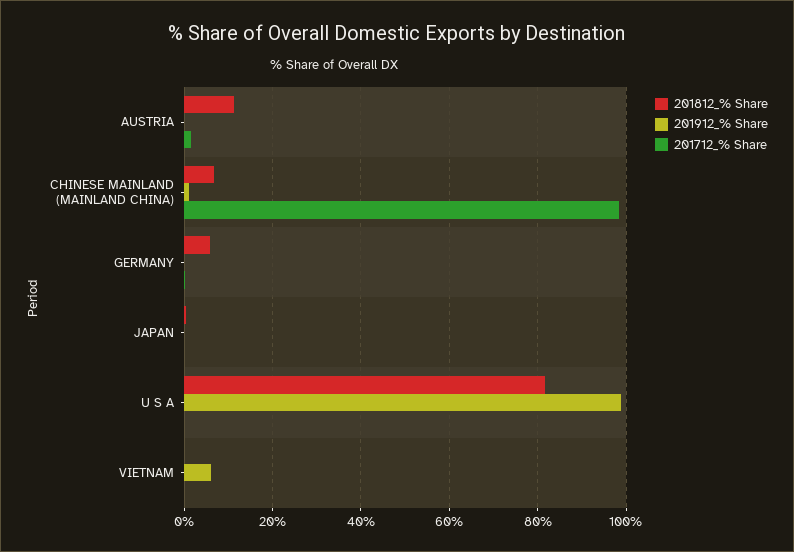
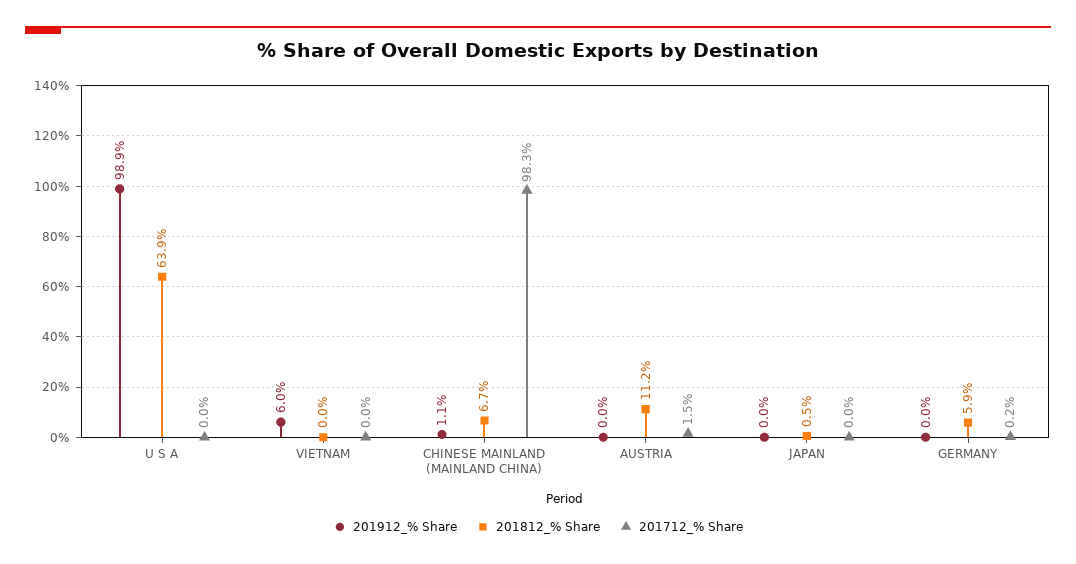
  {
    "201812_% Share": {
      "AUSTRIA": 11.2,
      "CHINESE MAINLAND (MAINLAND CHINA)": 6.7,
      "GERMANY": 5.9,
      "JAPAN": 0.5,
-     "U S A": 82,
+     "U S A": 63.9,
      "VIETNAM": 0
    },
    "201912_% Share": {
      "AUSTRIA": 0,
      "CHINESE MAINLAND (MAINLAND CHINA)": 1.1,
      "GERMANY": 0,
      "JAPAN": 0,
      "U S A": 98.9,
      "VIETNAM": 6
    },
    "201712_% Share": {
      "AUSTRIA": 1.5,
      "CHINESE MAINLAND (MAINLAND CHINA)": 98.3,
      "GERMANY": 0.2,
      "JAPAN": 0,
      "U S A": 0,
      "VIETNAM": 0
    }
  }

